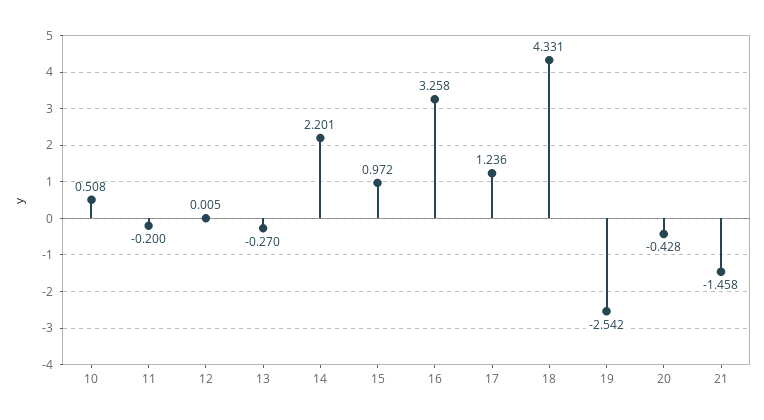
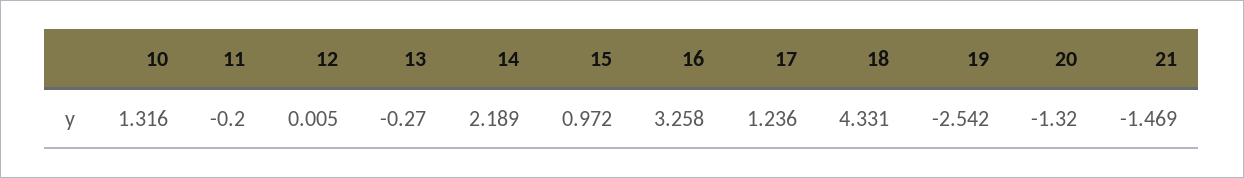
  {
-   "10": 0.508,
+   "10": 1.316,
    "11": -0.2,
    "12": 0.005,
    "13": -0.27,
-   "14": 2.201,
+   "14": 2.189,
    "15": 0.972,
    "16": 3.258,
    "17": 1.236,
    "18": 4.331,
    "19": -2.542,
-   "20": -0.428,
+   "20": -1.32,
-   "21": -1.458
+   "21": -1.469
  }

